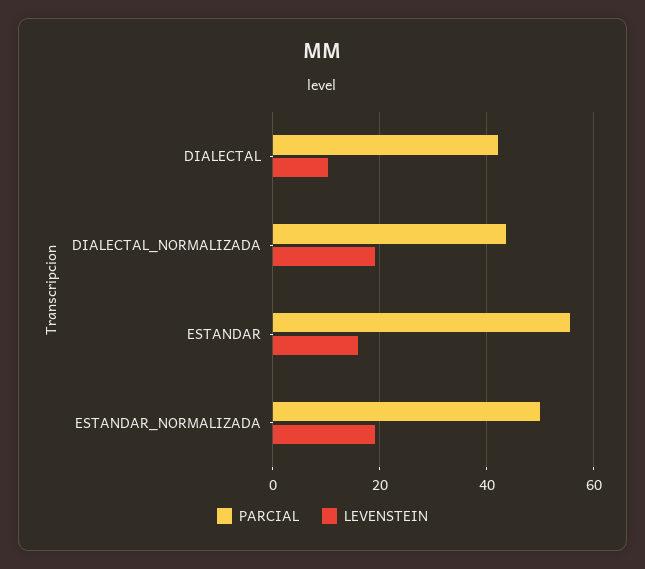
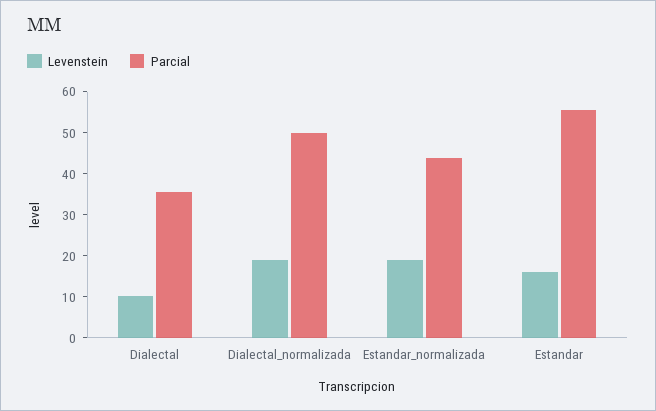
  {
    "PARCIAL": {
-     "DIALECTAL": 42,
+     "DIALECTAL": 36,
-     "DIALECTAL_NORMALIZADA": 44,
+     "DIALECTAL_NORMALIZADA": 50,
      "ESTANDAR": 56,
-     "ESTANDAR_NORMALIZADA": 50
+     "ESTANDAR_NORMALIZADA": 44
    },
    "LEVENSTEIN": {
      "DIALECTAL": 10,
      "DIALECTAL_NORMALIZADA": 20,
      "ESTANDAR": 16,
      "ESTANDAR_NORMALIZADA": 20
    }
  }

